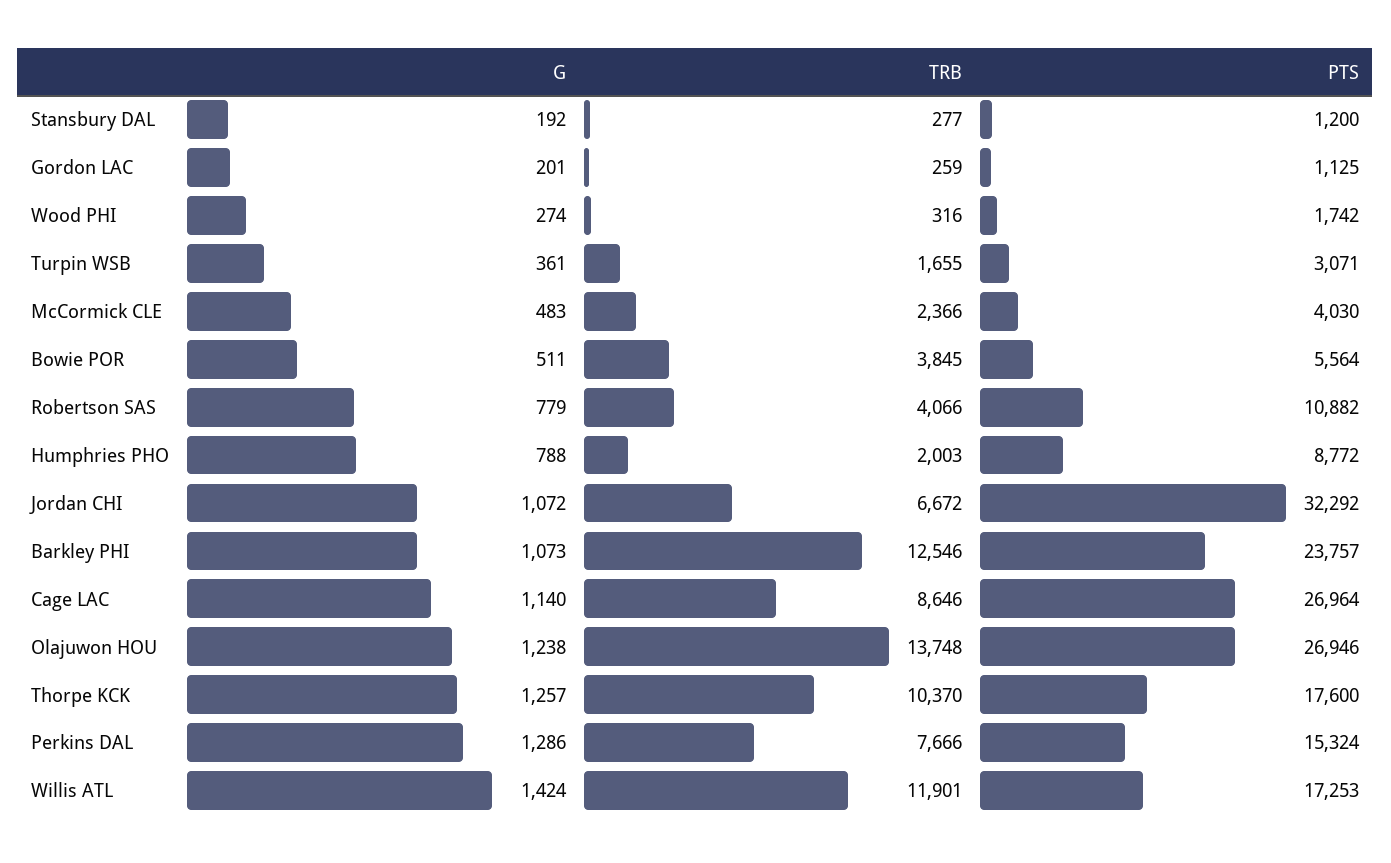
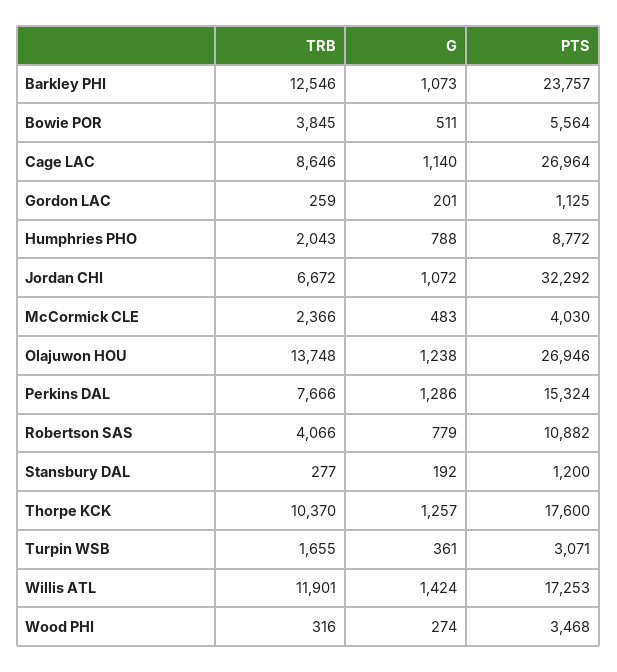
  {
    "G": {
      "Stansbury DAL": 192,
      "Gordon LAC": 201,
      "Wood PHI": 274,
      "Turpin WSB": 361,
      "McCormick CLE": 483,
      "Bowie POR": 511,
      "Robertson SAS": 779,
      "Humphries PHO": 788,
      "Jordan CHI": 1072,
      "Barkley PHI": 1073,
      "Cage LAC": 1140,
      "Olajuwon HOU": 1238,
      "Thorpe KCK": 1257,
      "Perkins DAL": 1286,
      "Willis ATL": 1424
    },
    "TRB": {
      "Stansbury DAL": 277,
      "Gordon LAC": 259,
      "Wood PHI": 316,
      "Turpin WSB": 1655,
      "McCormick CLE": 2366,
      "Bowie POR": 3845,
      "Robertson SAS": 4066,
-     "Humphries PHO": 2003,
+     "Humphries PHO": 2043,
      "Jordan CHI": 6672,
      "Barkley PHI": 12546,
      "Cage LAC": 8646,
      "Olajuwon HOU": 13748,
      "Thorpe KCK": 10370,
      "Perkins DAL": 7666,
      "Willis ATL": 11901
    },
    "PTS": {
      "Stansbury DAL": 1200,
      "Gordon LAC": 1125,
-     "Wood PHI": 1742,
+     "Wood PHI": 3468,
      "Turpin WSB": 3071,
      "McCormick CLE": 4030,
      "Bowie POR": 5564,
      "Robertson SAS": 10882,
      "Humphries PHO": 8772,
      "Jordan CHI": 32292,
      "Barkley PHI": 23757,
      "Cage LAC": 26964,
      "Olajuwon HOU": 26946,
      "Thorpe KCK": 17600,
      "Perkins DAL": 15324,
      "Willis ATL": 17253
    }
  }

